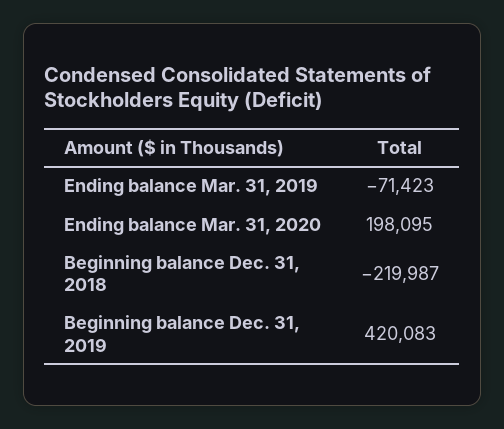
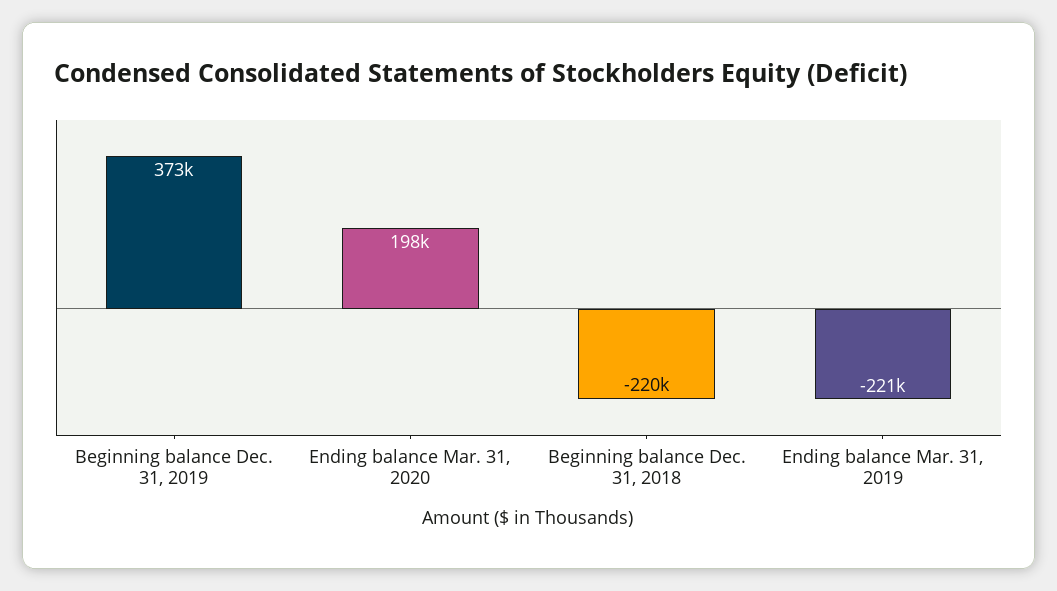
  {
-   "Ending balance Mar. 31, 2019": -71423,
+   "Ending balance Mar. 31, 2019": -221000,
    "Ending balance Mar. 31, 2020": 198095,
    "Beginning balance Dec. 31, 2018": -219987,
-   "Beginning balance Dec. 31, 2019": 420083
+   "Beginning balance Dec. 31, 2019": 373000
  }

